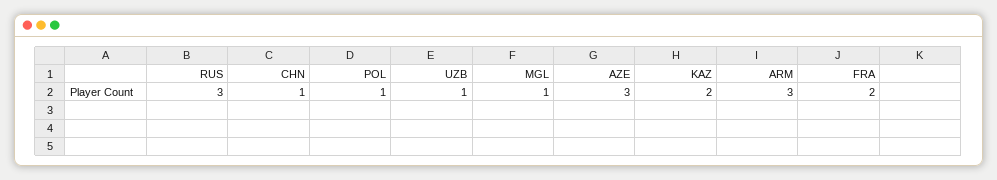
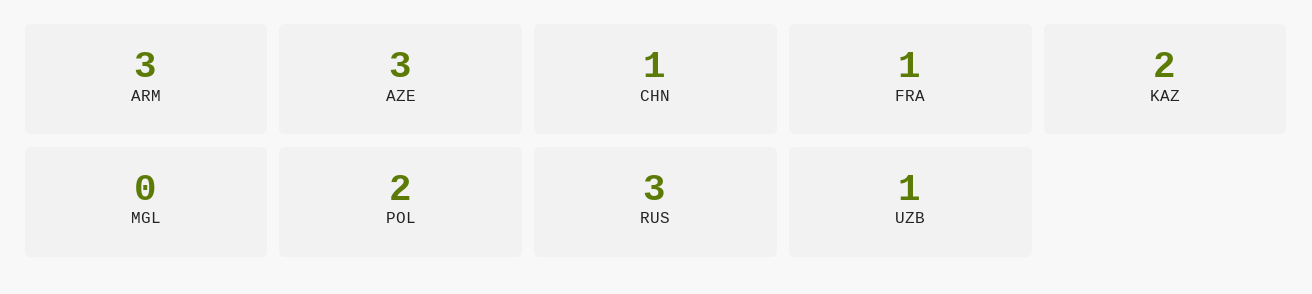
  {
    "RUS": 3,
    "CHN": 1,
-   "POL": 1,
+   "POL": 2,
    "UZB": 1,
-   "MGL": 1,
+   "MGL": 0,
    "AZE": 3,
    "KAZ": 2,
    "ARM": 3,
-   "FRA": 2
+   "FRA": 1
  }

